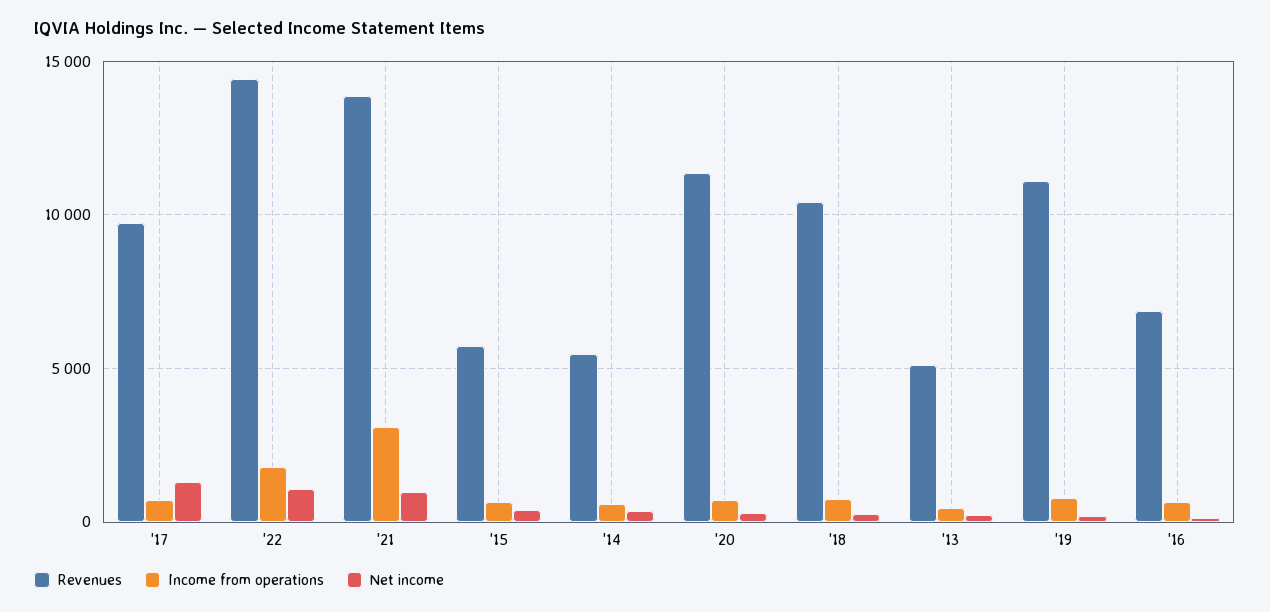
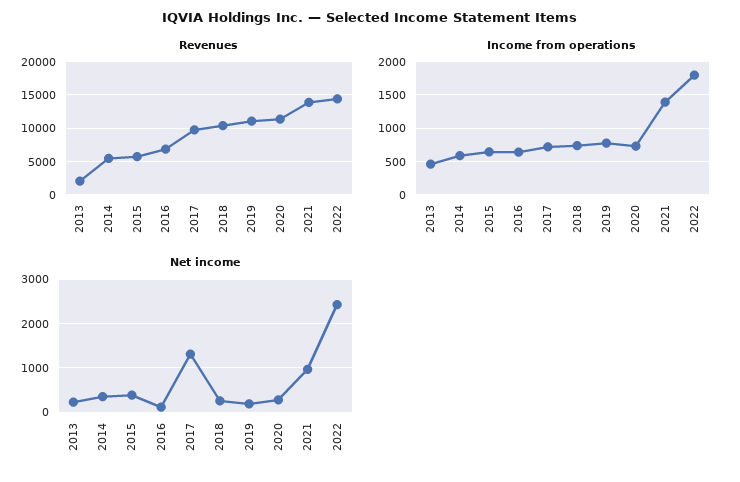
  {
    "Revenues": {
      "'17": 9500,
      "'22": 14500,
      "'21": 14000,
      "'15": 5500,
      "'14": 5500,
      "'20": 11500,
      "'18": 10500,
-     "'13": 5000,
+     "'13": 2000,
      "'19": 11000,
      "'16": 7000
    },
    "Income from operations": {
      "'17": 700,
      "'22": 1800,
-     "'21": 3000,
+     "'21": 1400,
      "'15": 600,
      "'14": 600,
      "'20": 700,
      "'18": 700,
      "'13": 500,
      "'19": 800,
      "'16": 600
    },
    "Net income": {
      "'17": 1400,
-     "'22": 1000,
+     "'22": 2400,
      "'21": 1000,
      "'15": 400,
      "'14": 400,
      "'20": 200,
      "'18": 200,
      "'13": 200,
      "'19": 200,
      "'16": 200
    }
  }

